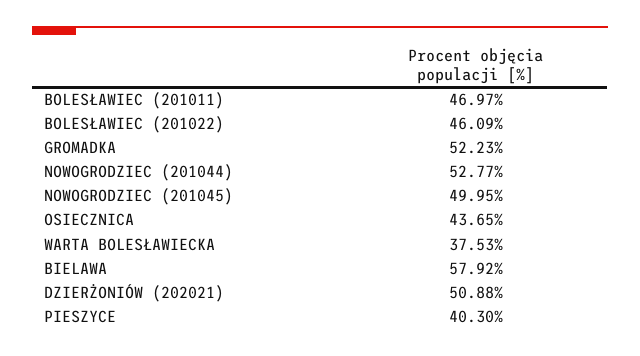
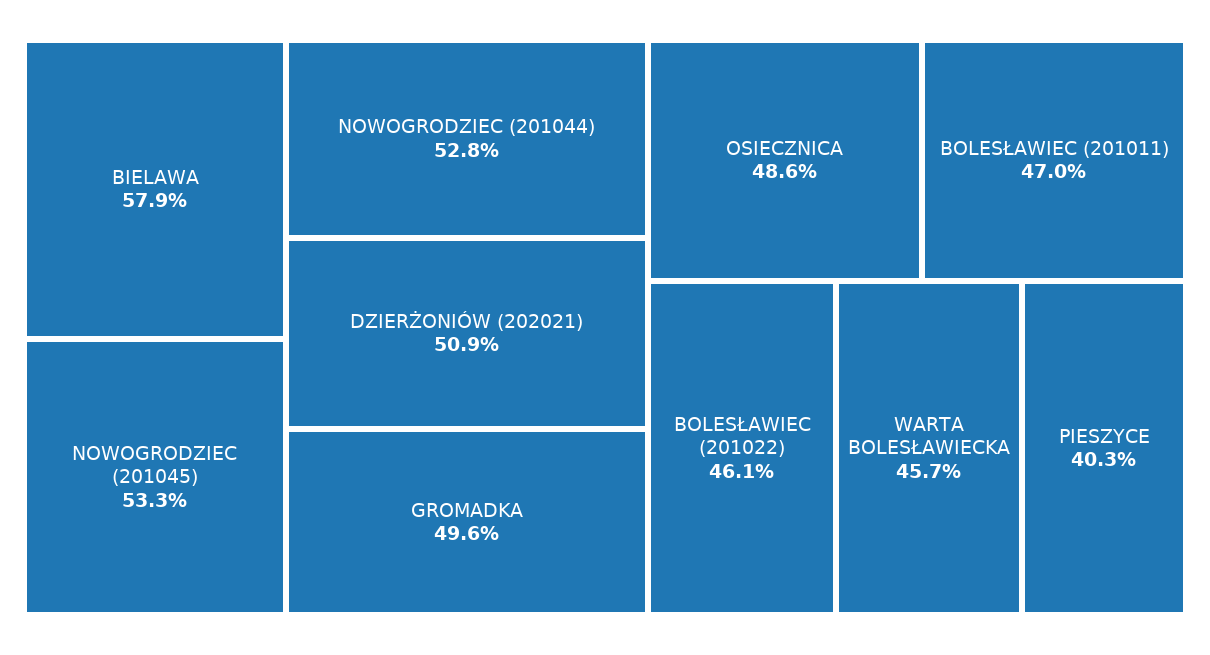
  {
    "BOLESŁAWIEC (201011)": 46.97,
    "BOLESŁAWIEC (201022)": 46.09,
-   "GROMADKA": 52.23,
+   "GROMADKA": 49.6,
    "NOWOGRODZIEC (201044)": 52.77,
-   "NOWOGRODZIEC (201045)": 49.95,
+   "NOWOGRODZIEC (201045)": 53.3,
-   "OSIECZNICA": 43.65,
+   "OSIECZNICA": 48.6,
-   "WARTA BOLESŁAWIECKA": 37.53,
+   "WARTA BOLESŁAWIECKA": 45.7,
    "BIELAWA": 57.92,
    "DZIERŻONIÓW (202021)": 50.88,
    "PIESZYCE": 40.3
  }

